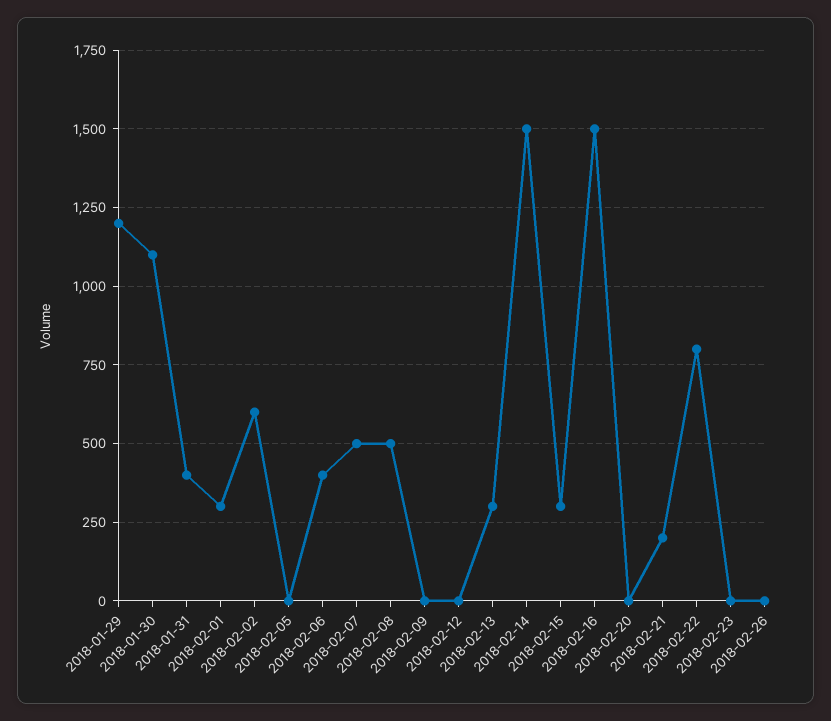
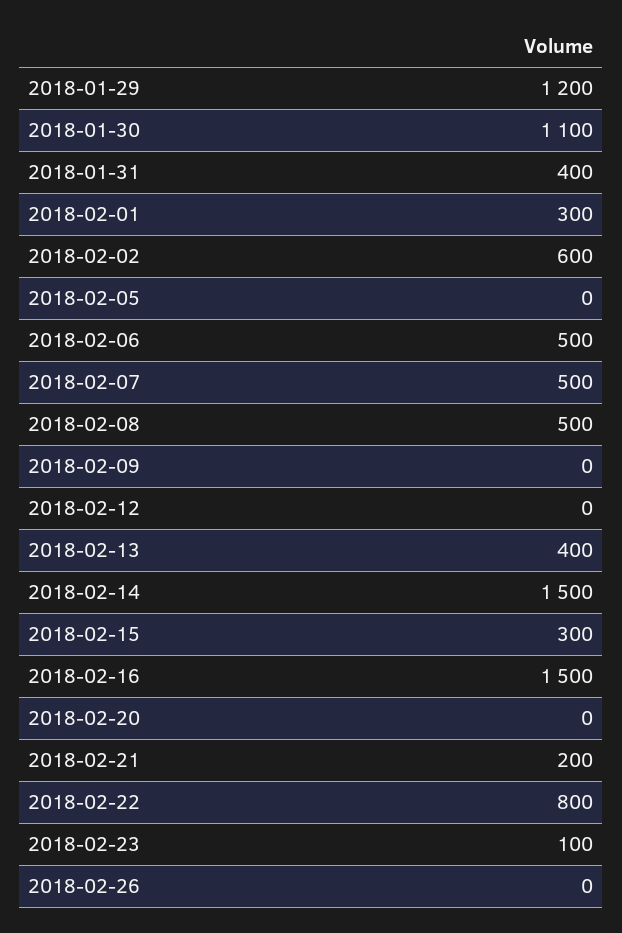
  {
    "2018-01-29": 1200,
    "2018-01-30": 1100,
    "2018-01-31": 400,
    "2018-02-01": 300,
    "2018-02-02": 600,
    "2018-02-05": 0,
-   "2018-02-06": 400,
+   "2018-02-06": 500,
    "2018-02-07": 500,
    "2018-02-08": 500,
    "2018-02-09": 0,
    "2018-02-12": 0,
-   "2018-02-13": 300,
+   "2018-02-13": 400,
    "2018-02-14": 1500,
    "2018-02-15": 300,
    "2018-02-16": 1500,
    "2018-02-20": 0,
    "2018-02-21": 200,
    "2018-02-22": 800,
-   "2018-02-23": 0,
+   "2018-02-23": 100,
    "2018-02-26": 0
  }

